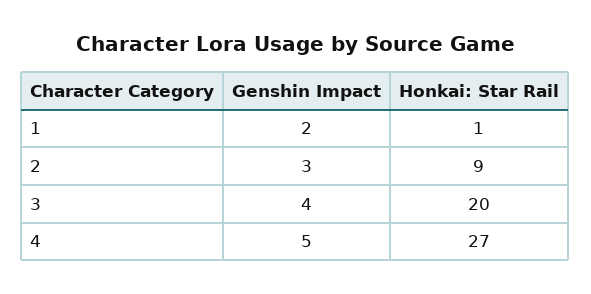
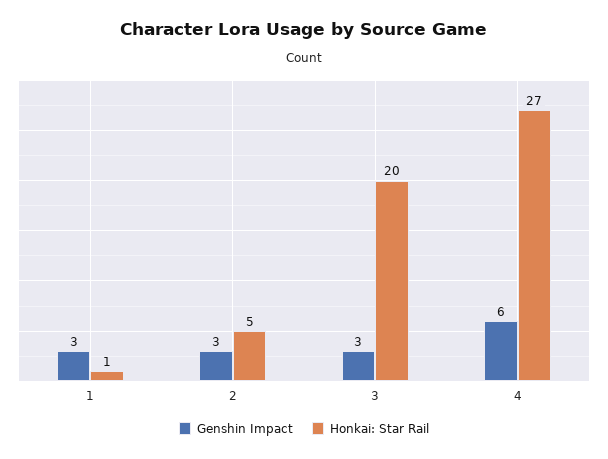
  {
    "Genshin Impact": {
-     "1": 2,
+     "1": 3,
      "2": 3,
-     "3": 4,
+     "3": 3,
-     "4": 5
+     "4": 6
    },
    "Honkai: Star Rail": {
      "1": 1,
-     "2": 9,
+     "2": 5,
      "3": 20,
      "4": 27
    }
  }

